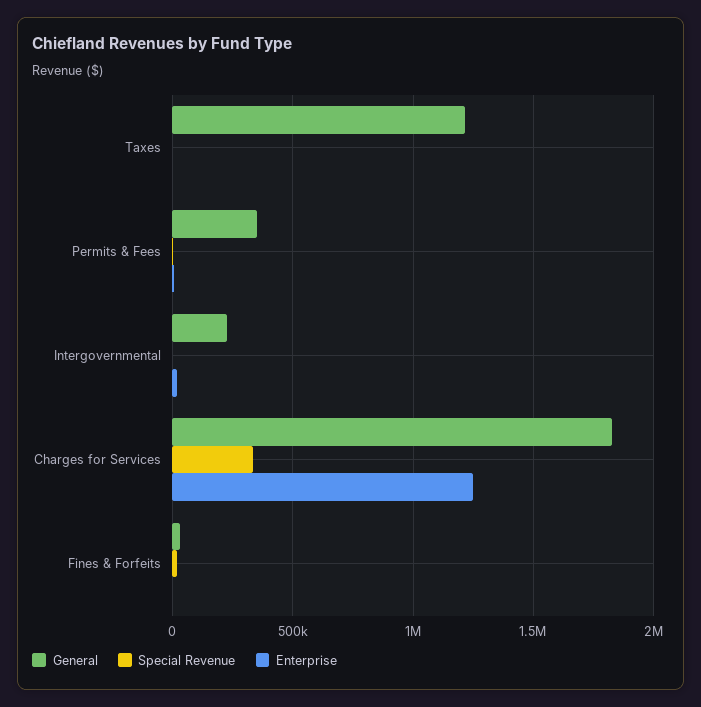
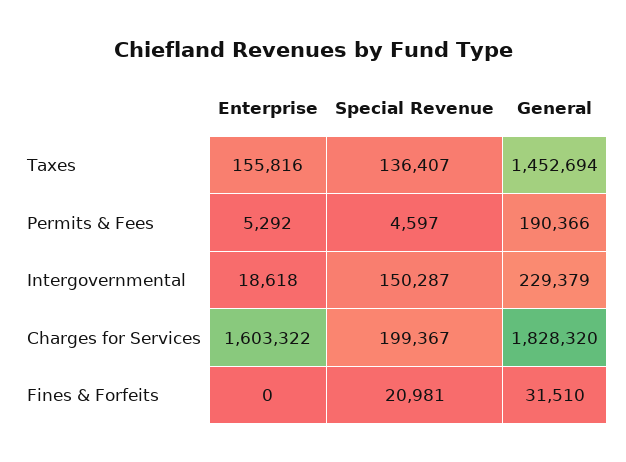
  {
    "General": {
-     "Taxes": 1200000,
+     "Taxes": 1452694,
-     "Permits & Fees": 350000,
+     "Permits & Fees": 190366,
      "Intergovernmental": 229379,
      "Charges for Services": 1828320,
      "Fines & Forfeits": 31510
    },
    "Special Revenue": {
-     "Taxes": 0,
+     "Taxes": 136407,
      "Permits & Fees": 4597,
-     "Intergovernmental": 0,
+     "Intergovernmental": 150287,
-     "Charges for Services": 350000,
+     "Charges for Services": 199367,
      "Fines & Forfeits": 20981
    },
    "Enterprise": {
-     "Taxes": 0,
+     "Taxes": 155816,
      "Permits & Fees": 5292,
      "Intergovernmental": 18618,
-     "Charges for Services": 1250000,
+     "Charges for Services": 1603322,
      "Fines & Forfeits": 0
    }
  }

